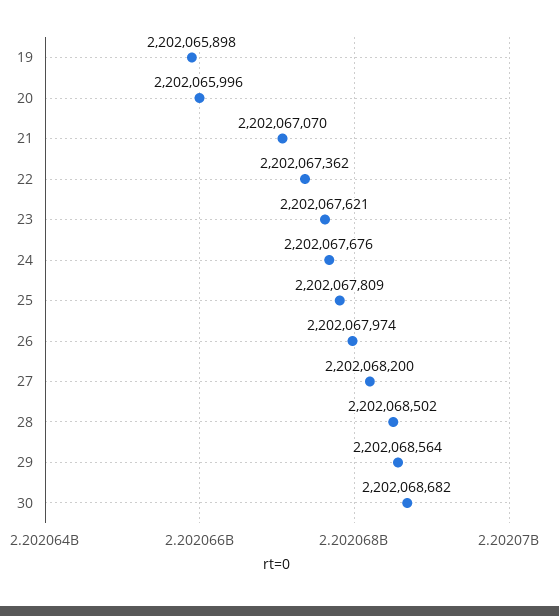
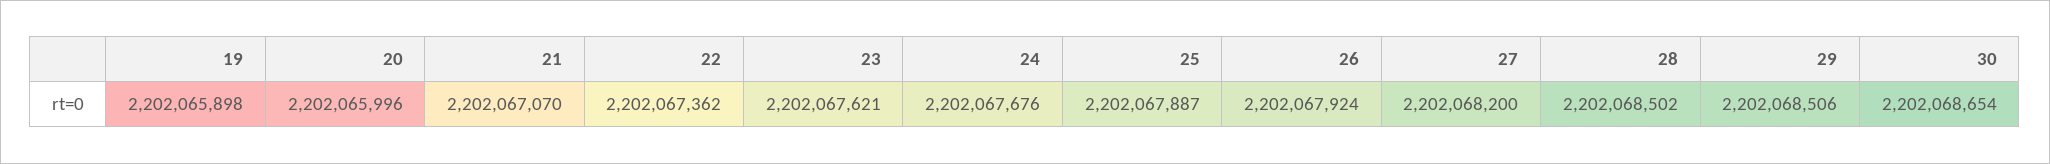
  {
    "19": 2202065898,
    "20": 2202065996,
    "21": 2202067070,
    "22": 2202067362,
    "23": 2202067621,
    "24": 2202067676,
-   "25": 2202067809,
+   "25": 2202067887,
-   "26": 2202067974,
+   "26": 2202067924,
    "27": 2202068200,
    "28": 2202068502,
-   "29": 2202068564,
+   "29": 2202068506,
-   "30": 2202068682
+   "30": 2202068654
  }

